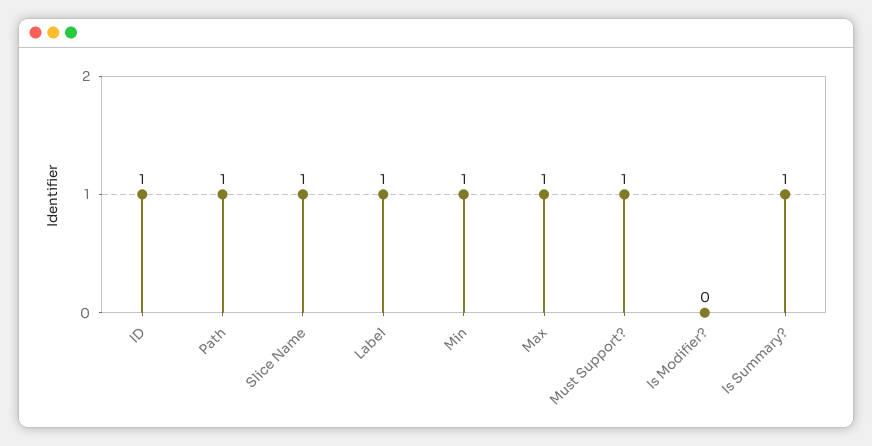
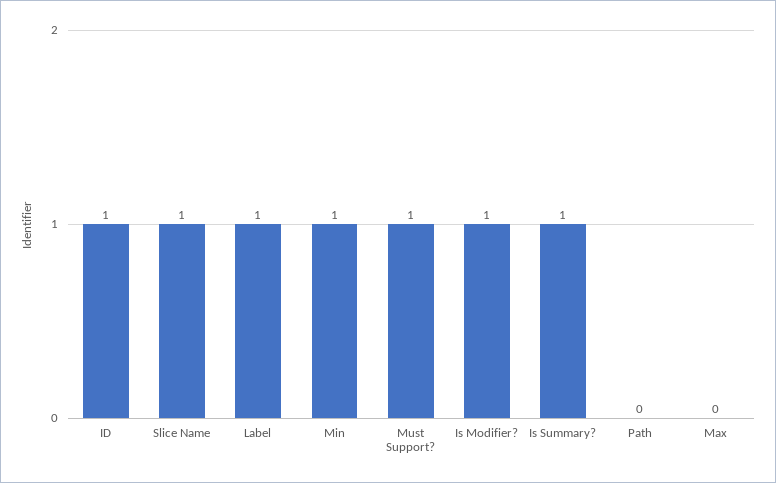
  {
    "ID": 1,
-   "Path": 1,
+   "Path": 0,
    "Slice Name": 1,
    "Label": 1,
    "Min": 1,
-   "Max": 1,
+   "Max": 0,
    "Must Support?": 1,
-   "Is Modifier?": 0,
+   "Is Modifier?": 1,
    "Is Summary?": 1
  }

